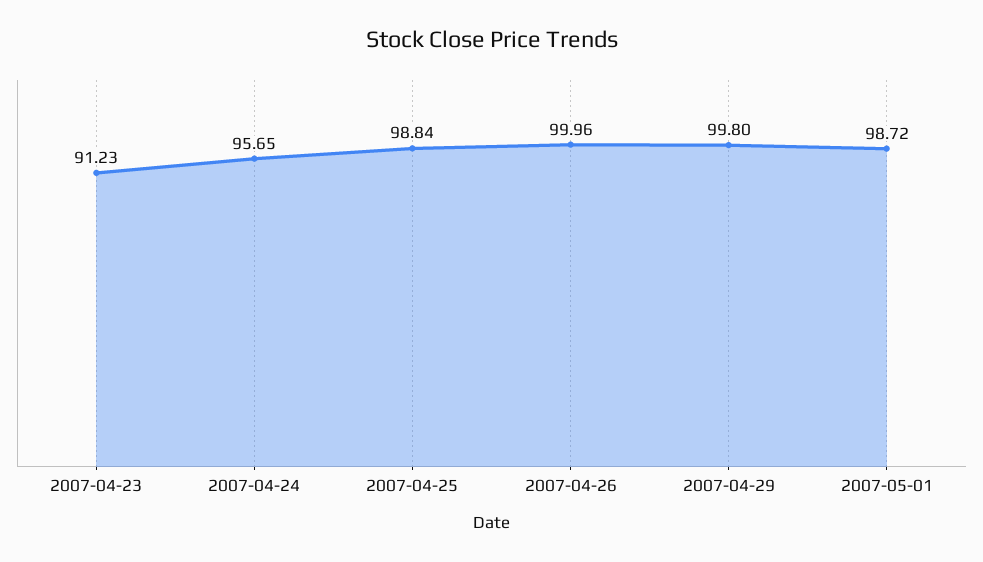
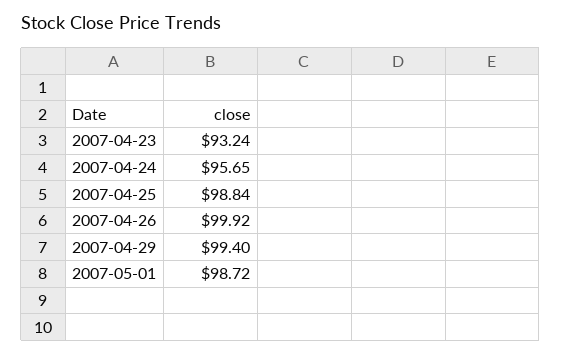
  {
-   "2007-04-23": 91.23,
+   "2007-04-23": 93.24,
    "2007-04-24": 95.65,
    "2007-04-25": 98.84,
-   "2007-04-26": 99.96,
+   "2007-04-26": 99.92,
-   "2007-04-29": 99.8,
+   "2007-04-29": 99.4,
    "2007-05-01": 98.72
  }

